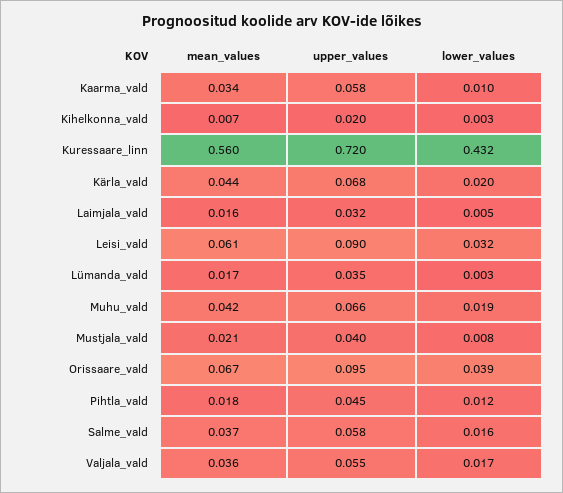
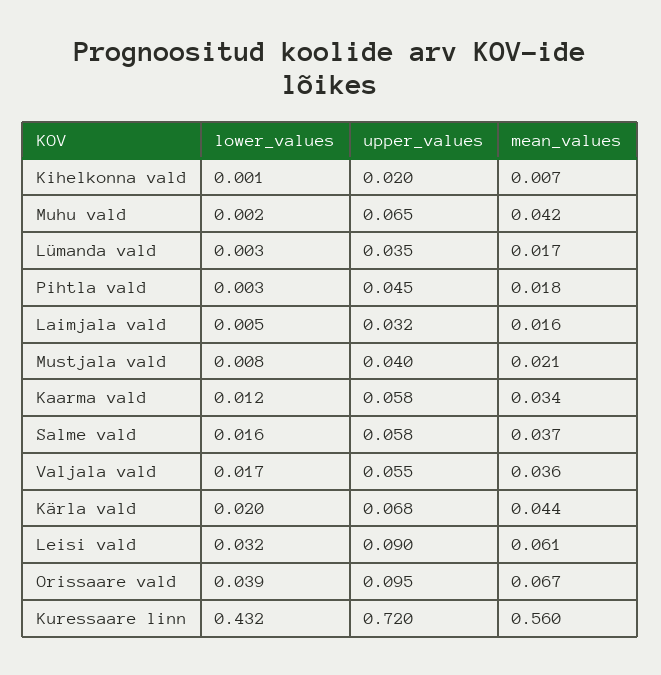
  {
    "mean_values": {
      "Kaarma_vald": 0.034,
      "Kihelkonna_vald": 0.007,
      "Kuressaare_linn": 0.56,
      "Kärla_vald": 0.044,
      "Laimjala_vald": 0.016,
      "Leisi_vald": 0.061,
      "Lümanda_vald": 0.017,
      "Muhu_vald": 0.042,
      "Mustjala_vald": 0.021,
      "Orissaare_vald": 0.067,
      "Pihtla_vald": 0.018,
      "Salme_vald": 0.037,
      "Valjala_vald": 0.036
    },
    "upper_values": {
      "Kaarma_vald": 0.058,
      "Kihelkonna_vald": 0.02,
      "Kuressaare_linn": 0.72,
      "Kärla_vald": 0.068,
      "Laimjala_vald": 0.032,
      "Leisi_vald": 0.09,
      "Lümanda_vald": 0.035,
-     "Muhu_vald": 0.066,
+     "Muhu_vald": 0.065,
      "Mustjala_vald": 0.04,
      "Orissaare_vald": 0.095,
      "Pihtla_vald": 0.045,
      "Salme_vald": 0.058,
      "Valjala_vald": 0.055
    },
    "lower_values": {
-     "Kaarma_vald": 0.01,
+     "Kaarma_vald": 0.012,
-     "Kihelkonna_vald": 0.003,
+     "Kihelkonna_vald": 0.001,
      "Kuressaare_linn": 0.432,
      "Kärla_vald": 0.02,
      "Laimjala_vald": 0.005,
      "Leisi_vald": 0.032,
      "Lümanda_vald": 0.003,
-     "Muhu_vald": 0.019,
+     "Muhu_vald": 0.002,
      "Mustjala_vald": 0.008,
      "Orissaare_vald": 0.039,
-     "Pihtla_vald": 0.012,
+     "Pihtla_vald": 0.003,
      "Salme_vald": 0.016,
      "Valjala_vald": 0.017
    }
  }

